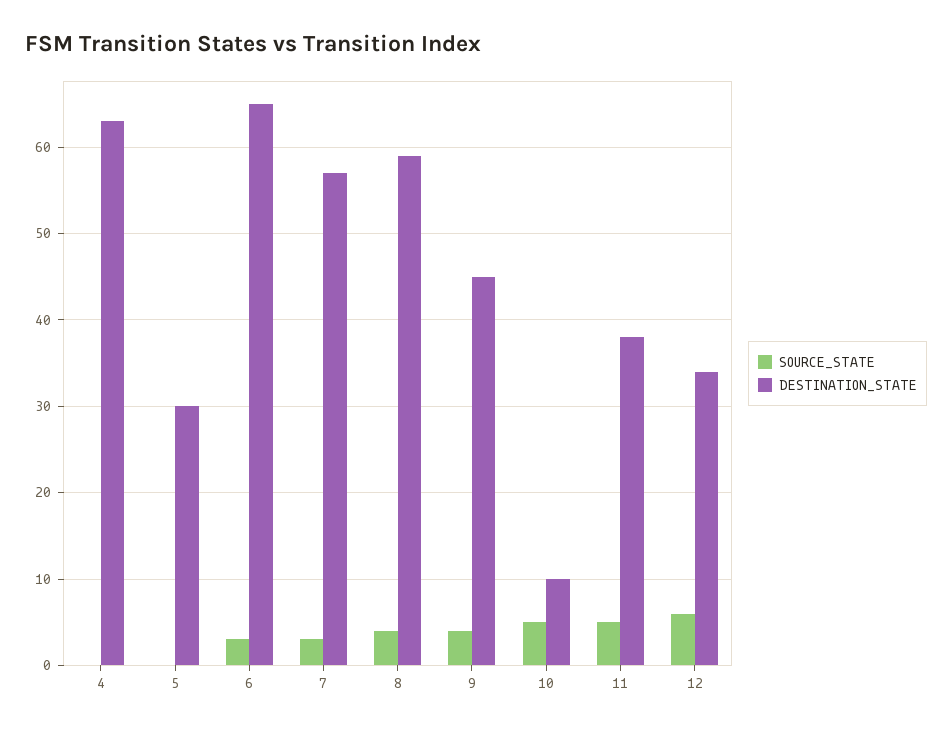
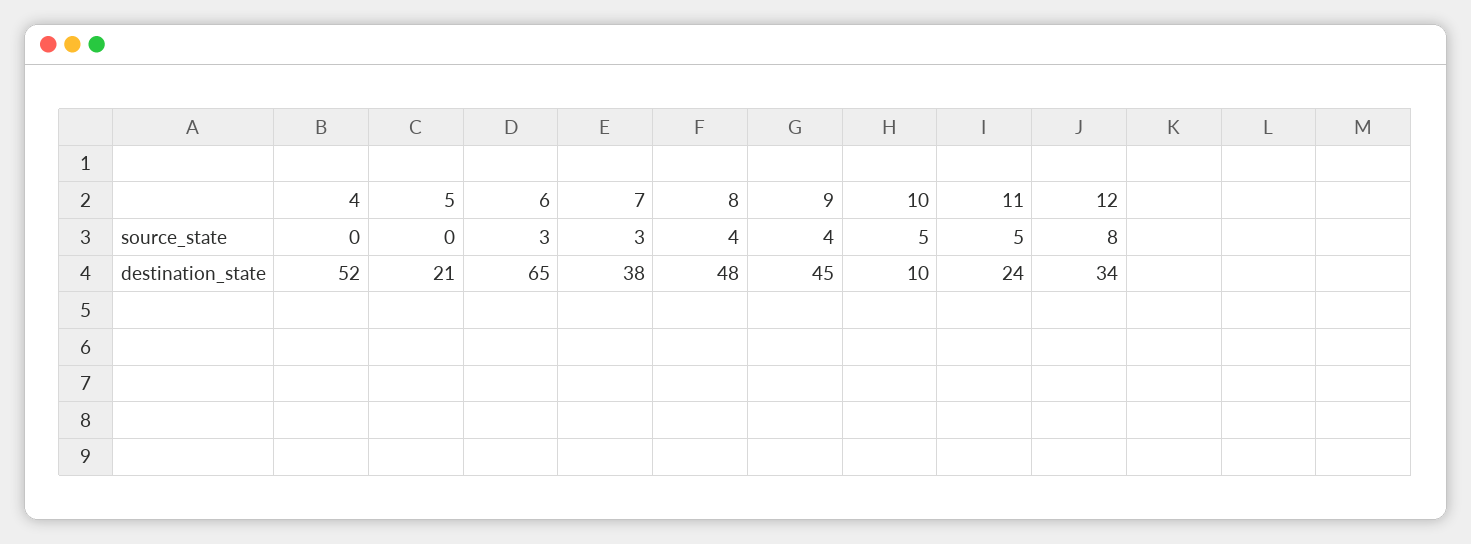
  {
    "SOURCE_STATE": {
      "4": 0,
      "5": 0,
      "6": 3,
      "7": 3,
      "8": 4,
      "9": 4,
      "10": 5,
      "11": 5,
-     "12": 6
+     "12": 8
    },
    "DESTINATION_STATE": {
-     "4": 63,
+     "4": 52,
-     "5": 30,
+     "5": 21,
      "6": 65,
-     "7": 57,
+     "7": 38,
-     "8": 59,
+     "8": 48,
      "9": 45,
      "10": 10,
-     "11": 38,
+     "11": 24,
      "12": 34
    }
  }

